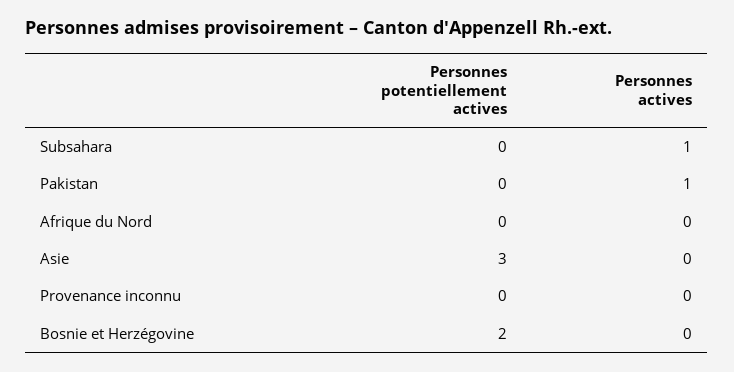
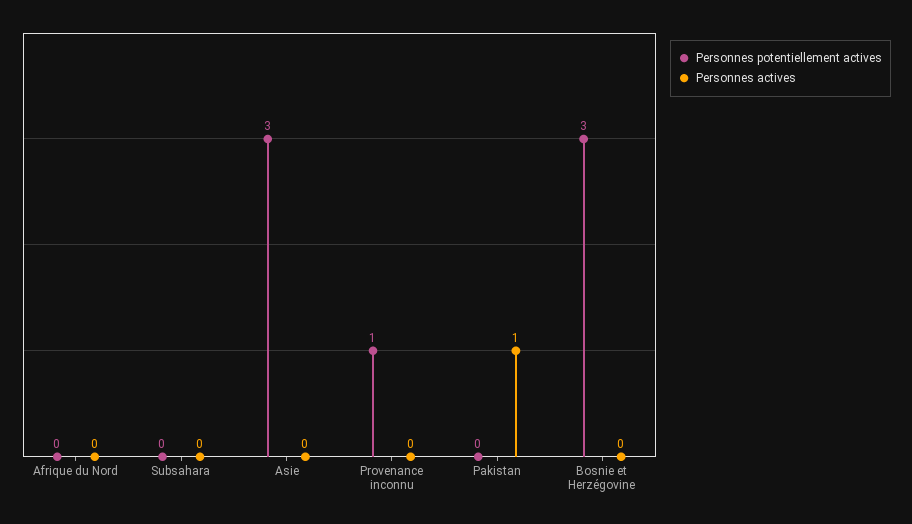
  {
    "Personnes potentiellement actives": {
      "Subsahara": 0,
      "Pakistan": 0,
      "Afrique du Nord": 0,
      "Asie": 3,
-     "Provenance inconnu": 0,
+     "Provenance inconnu": 1,
-     "Bosnie et Herzégovine": 2
+     "Bosnie et Herzégovine": 3
    },
    "Personnes actives": {
-     "Subsahara": 1,
+     "Subsahara": 0,
      "Pakistan": 1,
      "Afrique du Nord": 0,
      "Asie": 0,
      "Provenance inconnu": 0,
      "Bosnie et Herzégovine": 0
    }
  }

